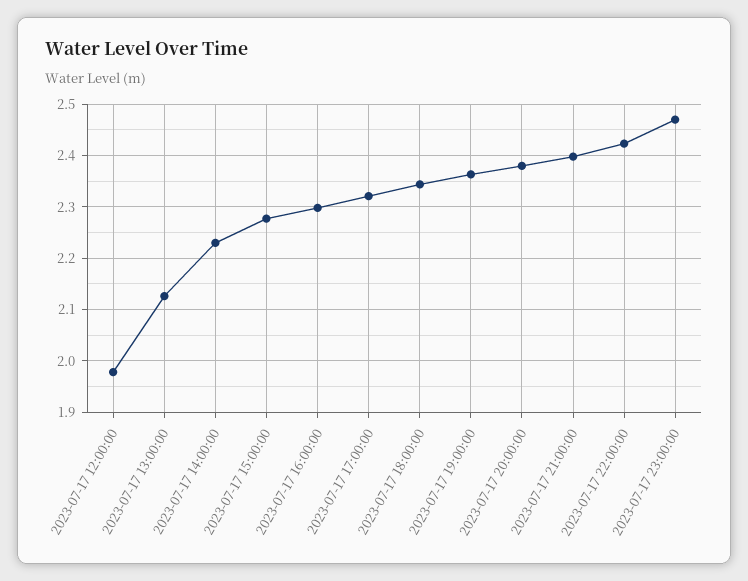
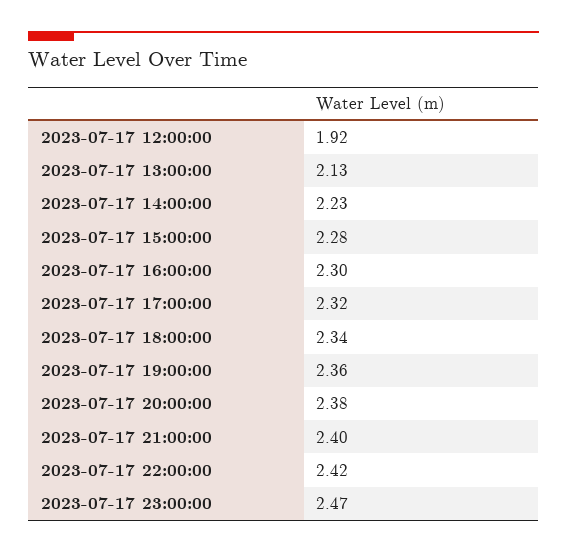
  {
-   "2023-07-17 12:00:00": 1.98,
+   "2023-07-17 12:00:00": 1.92,
    "2023-07-17 13:00:00": 2.13,
    "2023-07-17 14:00:00": 2.23,
    "2023-07-17 15:00:00": 2.28,
    "2023-07-17 16:00:00": 2.3,
    "2023-07-17 17:00:00": 2.32,
    "2023-07-17 18:00:00": 2.34,
    "2023-07-17 19:00:00": 2.36,
    "2023-07-17 20:00:00": 2.38,
    "2023-07-17 21:00:00": 2.4,
    "2023-07-17 22:00:00": 2.42,
    "2023-07-17 23:00:00": 2.47
  }

